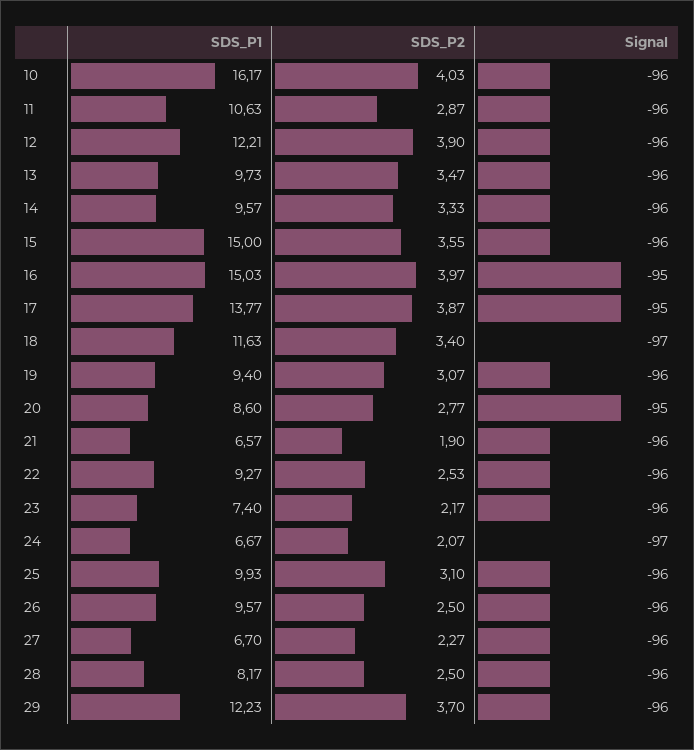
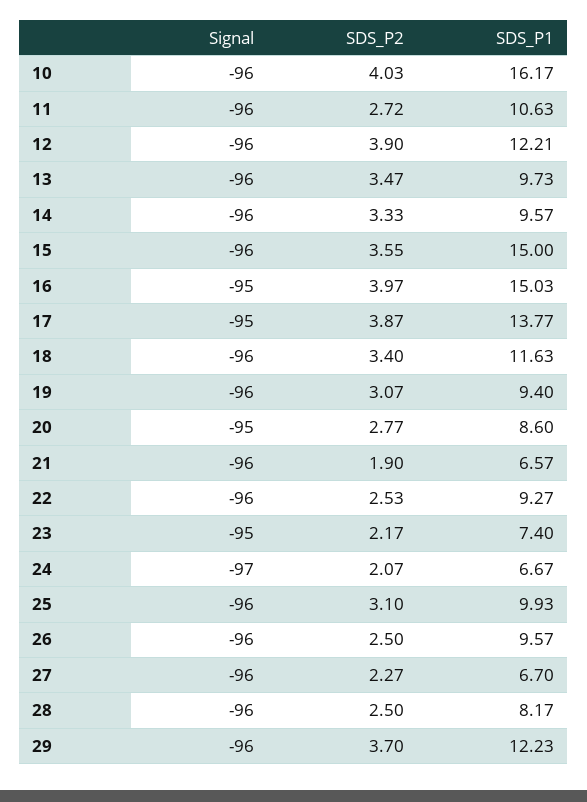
  {
    "SDS_P1": {
      "10": 16.17,
      "11": 10.63,
      "12": 12.21,
      "13": 9.73,
      "14": 9.57,
      "15": 15,
      "16": 15.03,
      "17": 13.77,
      "18": 11.63,
      "19": 9.4,
      "20": 8.6,
      "21": 6.57,
      "22": 9.27,
      "23": 7.4,
      "24": 6.67,
      "25": 9.93,
      "26": 9.57,
      "27": 6.7,
      "28": 8.17,
      "29": 12.23
    },
    "SDS_P2": {
      "10": 4.03,
-     "11": 2.87,
+     "11": 2.72,
      "12": 3.9,
      "13": 3.47,
      "14": 3.33,
      "15": 3.55,
      "16": 3.97,
      "17": 3.87,
      "18": 3.4,
      "19": 3.07,
      "20": 2.77,
      "21": 1.9,
      "22": 2.53,
      "23": 2.17,
      "24": 2.07,
      "25": 3.1,
      "26": 2.5,
      "27": 2.27,
      "28": 2.5,
      "29": 3.7
    },
    "Signal": {
      "10": -96,
      "11": -96,
      "12": -96,
      "13": -96,
      "14": -96,
      "15": -96,
      "16": -95,
      "17": -95,
-     "18": -97,
+     "18": -96,
      "19": -96,
      "20": -95,
      "21": -96,
      "22": -96,
-     "23": -96,
+     "23": -95,
      "24": -97,
      "25": -96,
      "26": -96,
      "27": -96,
      "28": -96,
      "29": -96
    }
  }

